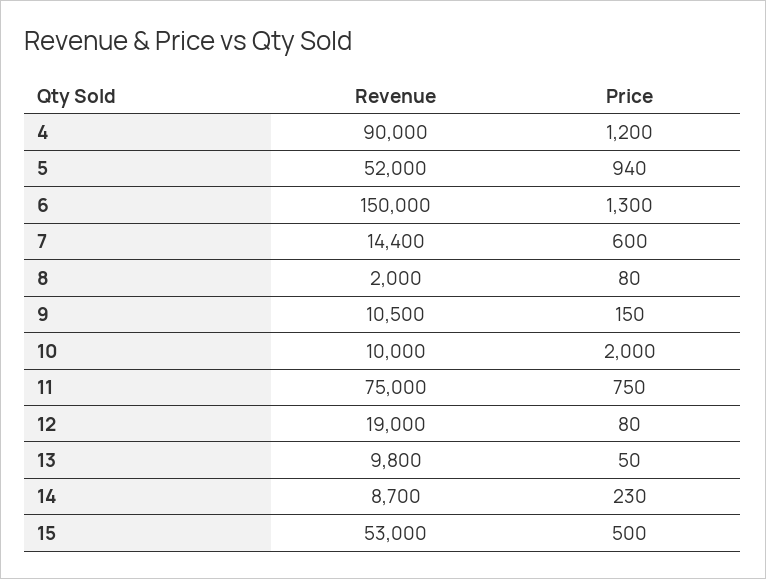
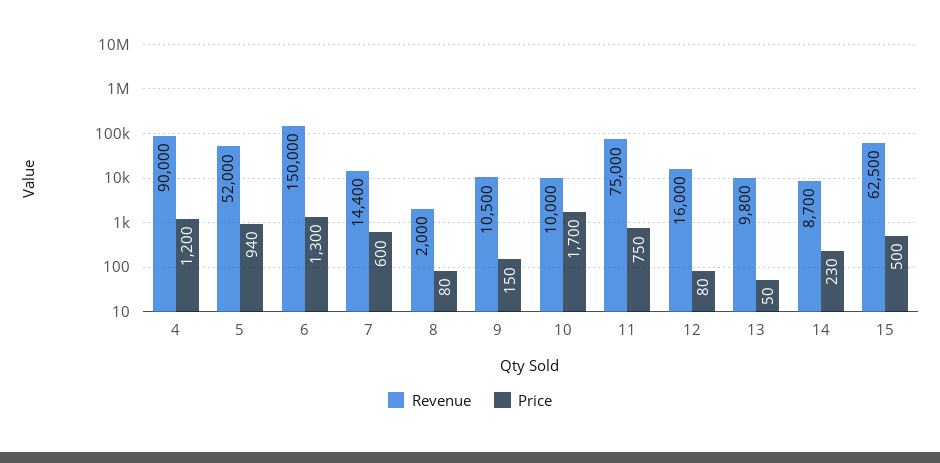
  {
    "Revenue": {
      "4": 90000,
      "5": 52000,
      "6": 150000,
      "7": 14400,
      "8": 2000,
      "9": 10500,
      "10": 10000,
      "11": 75000,
-     "12": 19000,
+     "12": 16000,
      "13": 9800,
      "14": 8700,
-     "15": 53000
+     "15": 62500
    },
    "Price": {
      "4": 1200,
      "5": 940,
      "6": 1300,
      "7": 600,
      "8": 80,
      "9": 150,
-     "10": 2000,
+     "10": 1700,
      "11": 750,
      "12": 80,
      "13": 50,
      "14": 230,
      "15": 500
    }
  }

